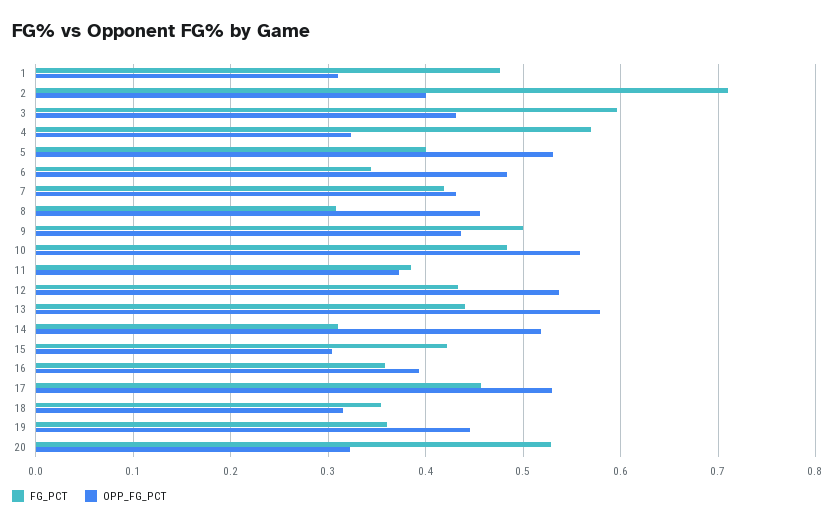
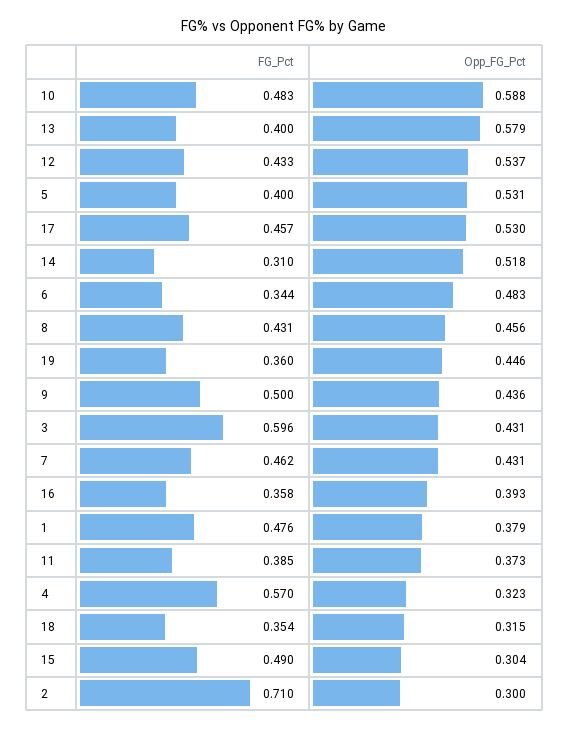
  {
    "FG_PCT": {
      "1": 0.476,
      "2": 0.71,
      "3": 0.596,
      "4": 0.57,
      "5": 0.4,
      "6": 0.344,
-     "7": 0.42,
+     "7": 0.462,
-     "8": 0.31,
+     "8": 0.431,
      "9": 0.5,
      "10": 0.483,
      "11": 0.385,
      "12": 0.433,
-     "13": 0.44,
+     "13": 0.4,
      "14": 0.31,
-     "15": 0.42,
+     "15": 0.49,
      "16": 0.358,
      "17": 0.457,
      "18": 0.354,
-     "19": 0.36,
+     "19": 0.36
-     "20": 0.53
    },
    "OPP_FG_PCT": {
-     "1": 0.31,
+     "1": 0.379,
-     "2": 0.4,
+     "2": 0.3,
      "3": 0.431,
      "4": 0.323,
      "5": 0.531,
      "6": 0.483,
      "7": 0.431,
      "8": 0.456,
      "9": 0.436,
-     "10": 0.56,
+     "10": 0.588,
      "11": 0.373,
      "12": 0.537,
      "13": 0.579,
      "14": 0.518,
      "15": 0.304,
      "16": 0.393,
      "17": 0.53,
      "18": 0.315,
-     "19": 0.446,
+     "19": 0.446
-     "20": 0.32
    }
  }

